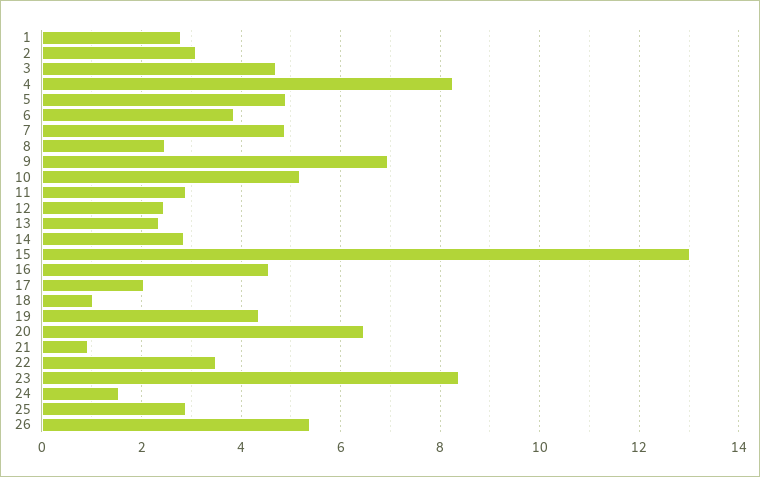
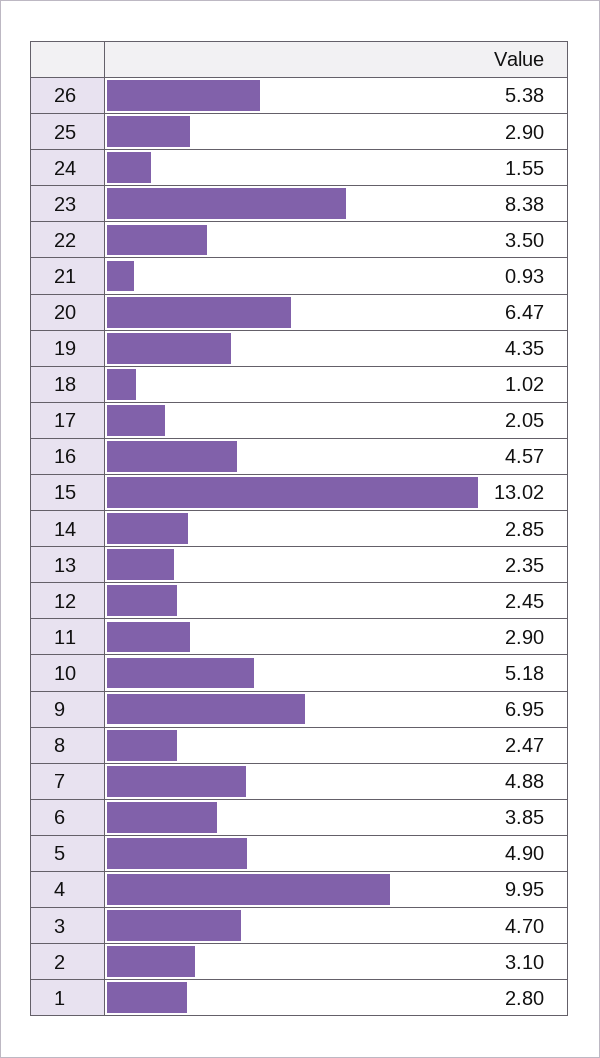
  {
    "1": 2.8,
    "2": 3.1,
    "3": 4.7,
-   "4": 8.2,
+   "4": 9.95,
    "5": 4.9,
    "6": 3.85,
    "7": 4.88,
    "8": 2.47,
    "9": 6.95,
    "10": 5.18,
    "11": 2.9,
    "12": 2.45,
    "13": 2.35,
    "14": 2.85,
    "15": 13.02,
    "16": 4.57,
    "17": 2.05,
    "18": 1.02,
    "19": 4.35,
    "20": 6.47,
    "21": 0.93,
    "22": 3.5,
    "23": 8.38,
    "24": 1.55,
    "25": 2.9,
    "26": 5.38
  }

